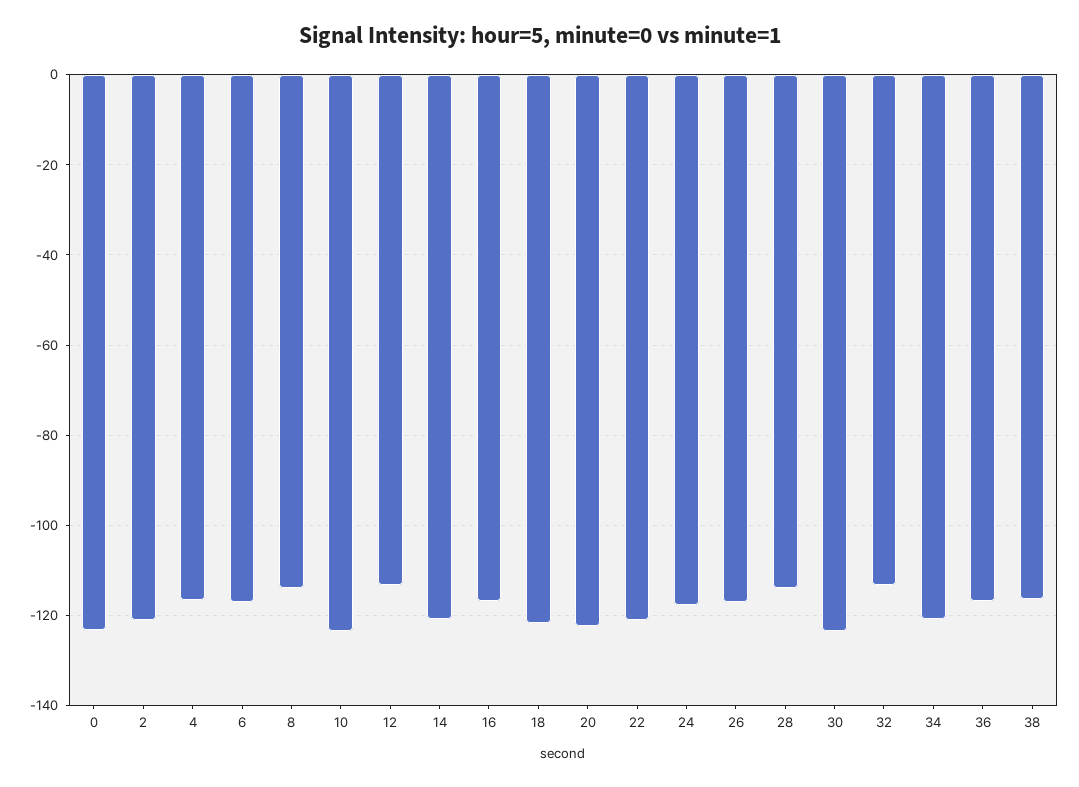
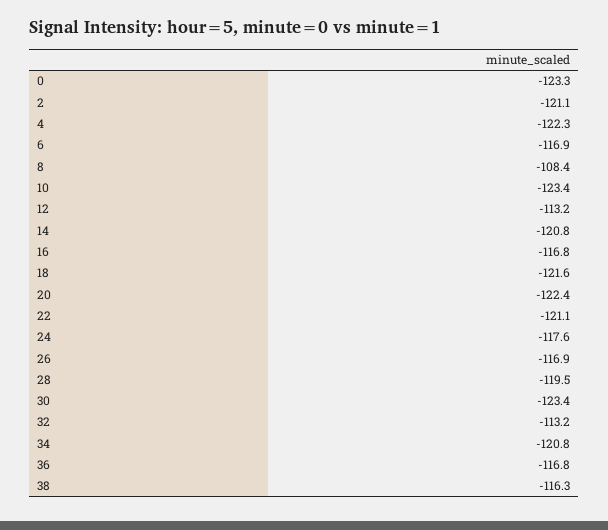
  {
    "0": -123.3,
    "2": -121.1,
-   "4": -116,
+   "4": -122.3,
    "6": -116.9,
-   "8": -114,
+   "8": -108.4,
    "10": -123.4,
    "12": -113.2,
    "14": -120.8,
    "16": -116.8,
    "18": -121.6,
    "20": -122.4,
    "22": -121.1,
    "24": -117.6,
    "26": -116.9,
-   "28": -114,
+   "28": -119.5,
    "30": -123.4,
    "32": -113.2,
    "34": -120.8,
    "36": -116.8,
    "38": -116.3
  }

